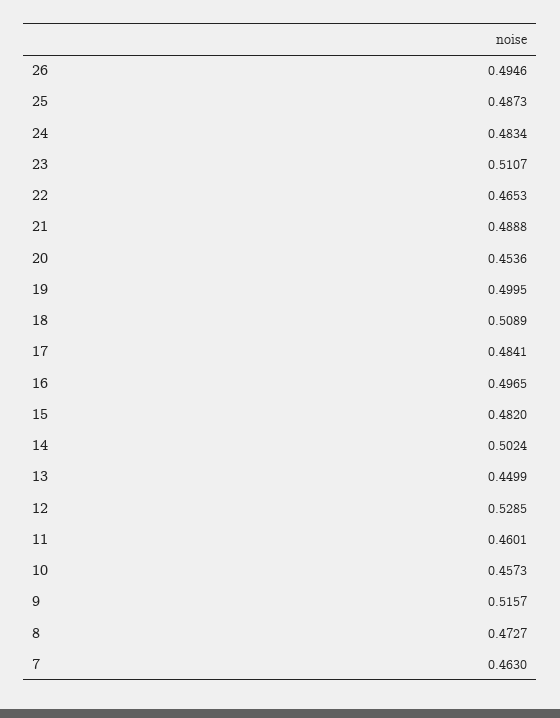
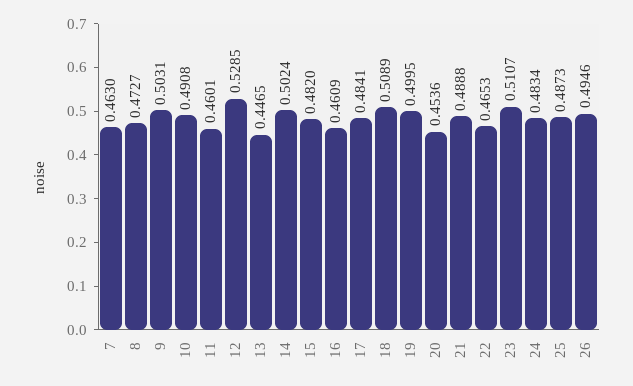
  {
    "26": 0.4946,
    "25": 0.4873,
    "24": 0.4834,
    "23": 0.5107,
    "22": 0.4653,
    "21": 0.4888,
    "20": 0.4536,
    "19": 0.4995,
    "18": 0.5089,
    "17": 0.4841,
-   "16": 0.4965,
+   "16": 0.4609,
    "15": 0.482,
    "14": 0.5024,
-   "13": 0.4499,
+   "13": 0.4465,
    "12": 0.5285,
    "11": 0.4601,
-   "10": 0.4573,
+   "10": 0.4908,
-   "9": 0.5157,
+   "9": 0.5031,
    "8": 0.4727,
    "7": 0.463
  }

